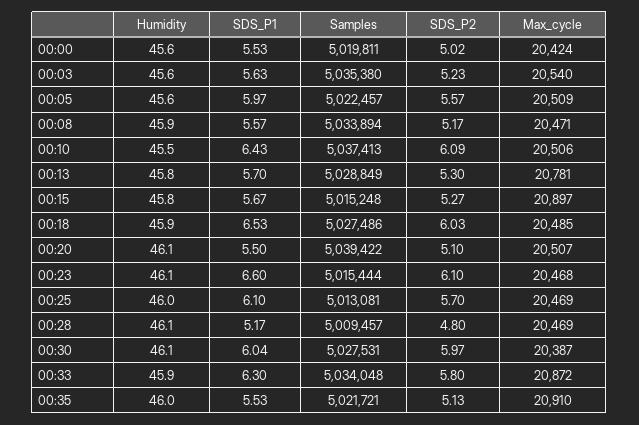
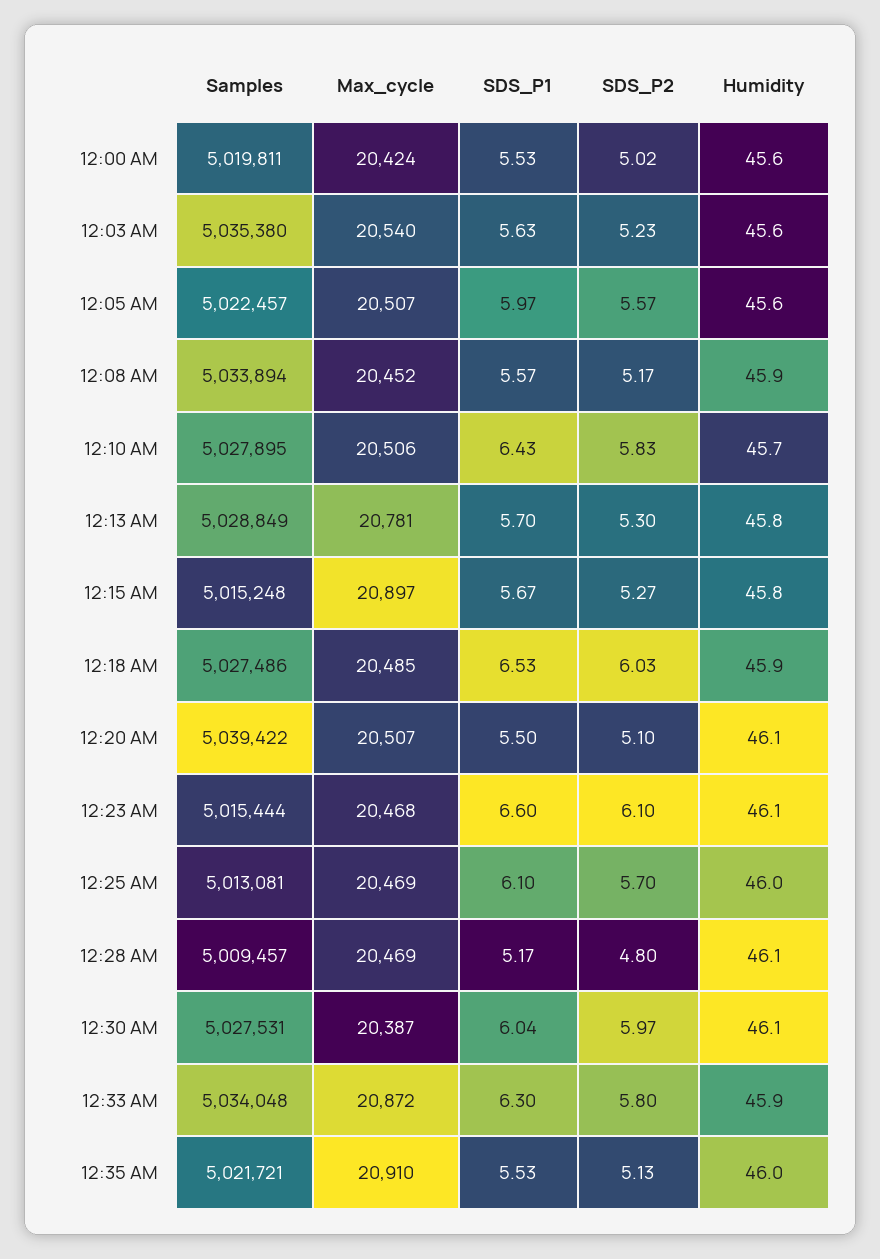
  {
    "Humidity": {
      "00:00": 45.6,
      "00:03": 45.6,
      "00:05": 45.6,
      "00:08": 45.9,
-     "00:10": 45.5,
+     "00:10": 45.7,
      "00:13": 45.8,
      "00:15": 45.8,
      "00:18": 45.9,
      "00:20": 46.1,
      "00:23": 46.1,
      "00:25": 46,
      "00:28": 46.1,
      "00:30": 46.1,
      "00:33": 45.9,
      "00:35": 46
    },
    "SDS_P1": {
      "00:00": 5.53,
      "00:03": 5.63,
      "00:05": 5.97,
      "00:08": 5.57,
      "00:10": 6.43,
      "00:13": 5.7,
      "00:15": 5.67,
      "00:18": 6.53,
      "00:20": 5.5,
      "00:23": 6.6,
      "00:25": 6.1,
      "00:28": 5.17,
      "00:30": 6.04,
      "00:33": 6.3,
      "00:35": 5.53
    },
    "Samples": {
      "00:00": 5019811,
      "00:03": 5035380,
      "00:05": 5022457,
      "00:08": 5033894,
-     "00:10": 5037413,
+     "00:10": 5027895,
      "00:13": 5028849,
      "00:15": 5015248,
      "00:18": 5027486,
      "00:20": 5039422,
      "00:23": 5015444,
      "00:25": 5013081,
      "00:28": 5009457,
      "00:30": 5027531,
      "00:33": 5034048,
      "00:35": 5021721
    },
    "SDS_P2": {
      "00:00": 5.02,
      "00:03": 5.23,
      "00:05": 5.57,
      "00:08": 5.17,
-     "00:10": 6.09,
+     "00:10": 5.83,
      "00:13": 5.3,
      "00:15": 5.27,
      "00:18": 6.03,
      "00:20": 5.1,
      "00:23": 6.1,
      "00:25": 5.7,
      "00:28": 4.8,
      "00:30": 5.97,
      "00:33": 5.8,
      "00:35": 5.13
    },
    "Max_cycle": {
      "00:00": 20424,
      "00:03": 20540,
-     "00:05": 20509,
+     "00:05": 20507,
-     "00:08": 20471,
+     "00:08": 20452,
      "00:10": 20506,
      "00:13": 20781,
      "00:15": 20897,
      "00:18": 20485,
      "00:20": 20507,
      "00:23": 20468,
      "00:25": 20469,
      "00:28": 20469,
      "00:30": 20387,
      "00:33": 20872,
      "00:35": 20910
    }
  }

